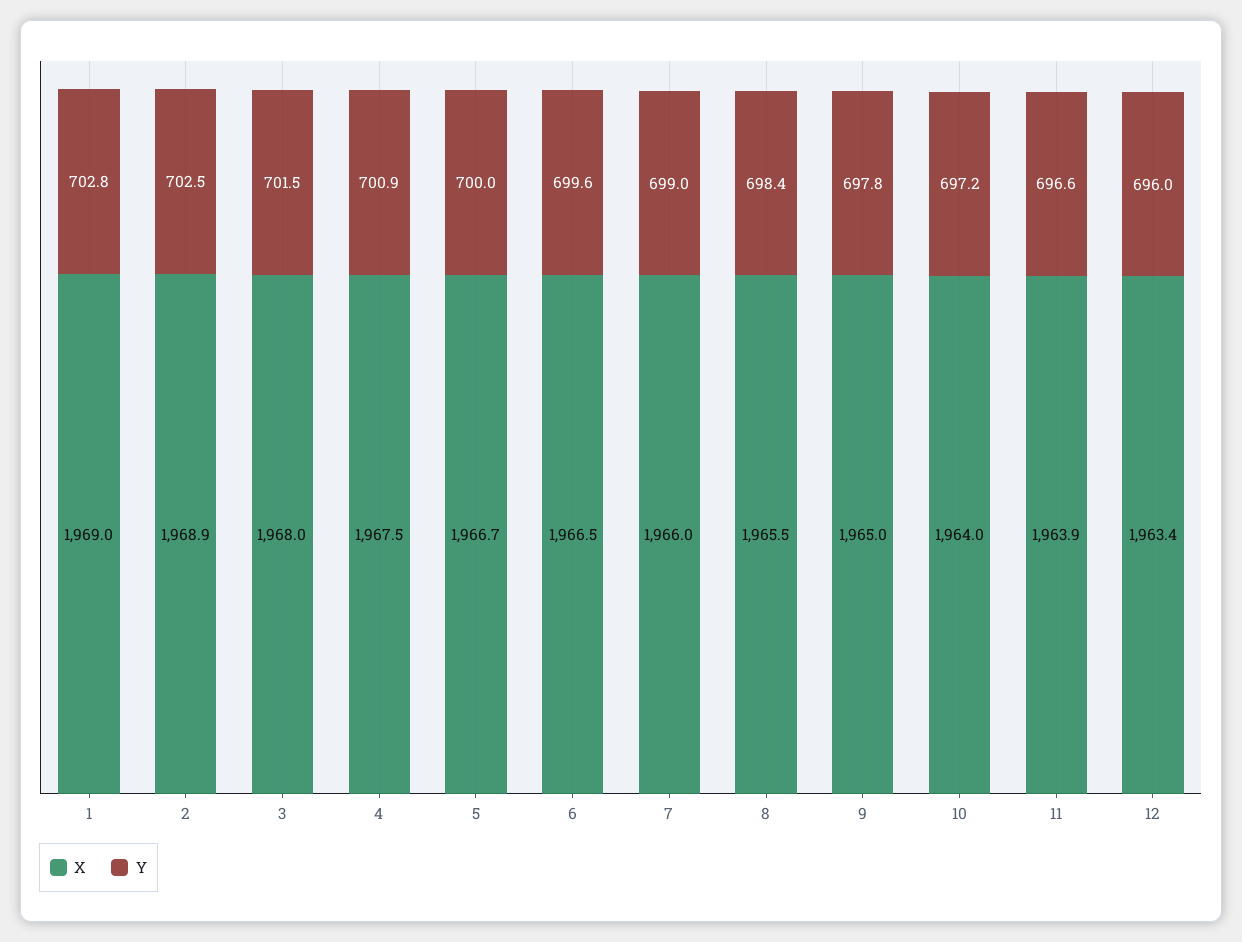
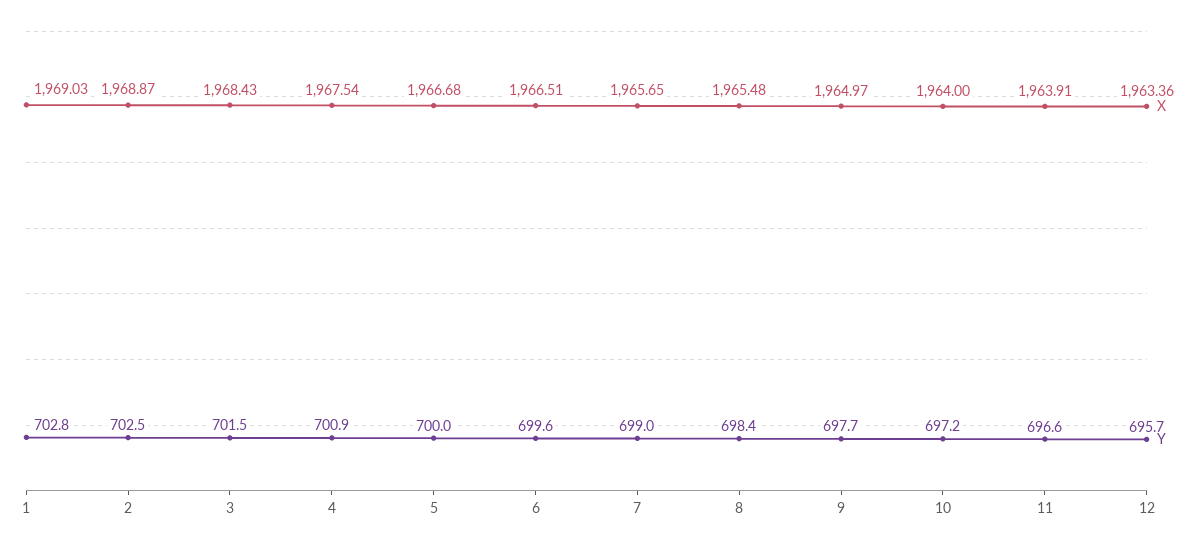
  {
    "X": {
      "1": 1969.03,
      "2": 1968.87,
-     "3": 1968,
+     "3": 1968.43,
      "4": 1967.54,
      "5": 1966.68,
      "6": 1966.51,
-     "7": 1966,
+     "7": 1965.65,
      "8": 1965.48,
      "9": 1964.97,
      "10": 1964,
      "11": 1963.91,
      "12": 1963.36
    },
    "Y": {
      "1": 702.8,
      "2": 702.5,
      "3": 701.5,
      "4": 700.9,
      "5": 700,
      "6": 699.6,
      "7": 699,
      "8": 698.4,
-     "9": 697.8,
+     "9": 697.7,
      "10": 697.2,
      "11": 696.6,
-     "12": 696
+     "12": 695.7
    }
  }

